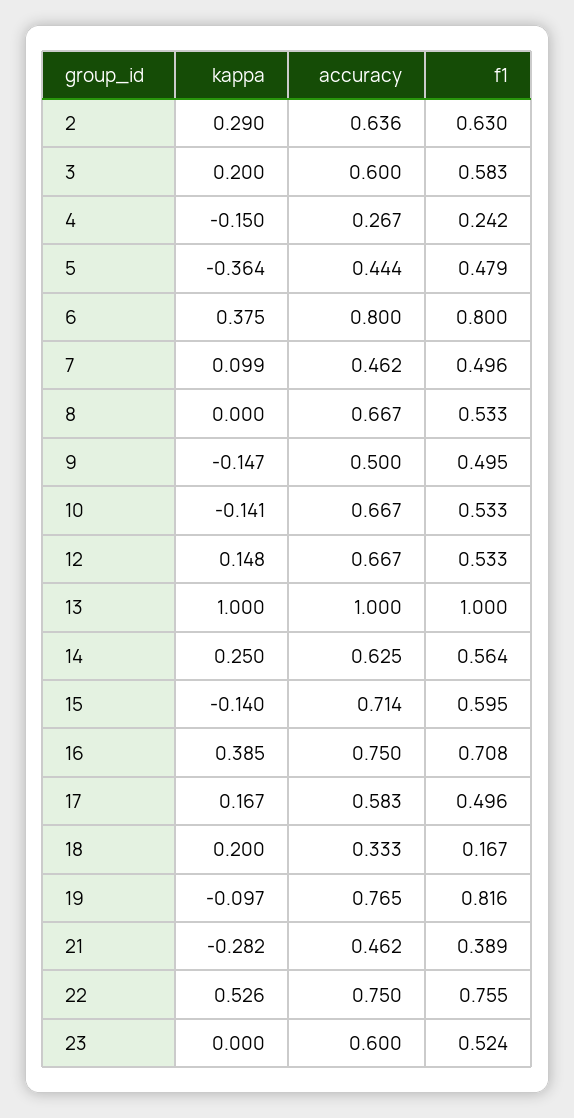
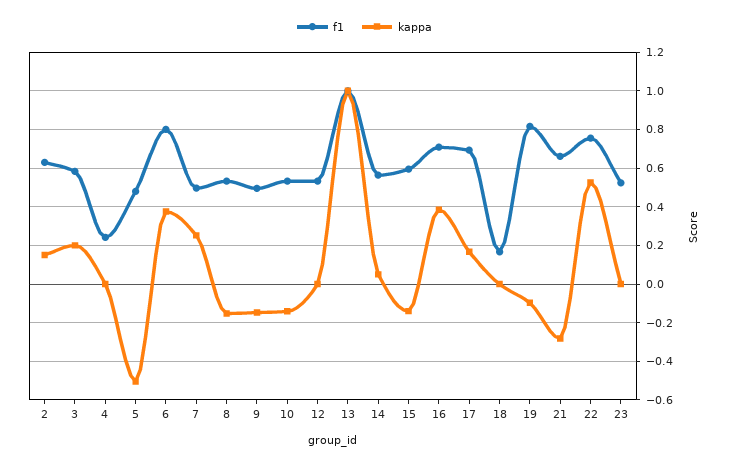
  {
    "kappa": {
-     "2": 0.29,
+     "2": 0.15,
      "3": 0.2,
-     "4": -0.15,
+     "4": 0,
-     "5": -0.364,
+     "5": -0.5,
      "6": 0.375,
-     "7": 0.099,
+     "7": 0.25,
-     "8": 0,
+     "8": -0.15,
      "9": -0.147,
      "10": -0.141,
-     "12": 0.148,
+     "12": 0,
      "13": 1,
-     "14": 0.25,
+     "14": 0.05,
      "15": -0.14,
      "16": 0.385,
      "17": 0.167,
-     "18": 0.2,
+     "18": 0,
      "19": -0.097,
      "21": -0.282,
      "22": 0.526,
      "23": 0
    },
-   "accuracy": {
-     "2": 0.636,
-     "3": 0.6,
-     "4": 0.267,
-     "5": 0.444,
-     "6": 0.8,
-     "7": 0.462,
-     "8": 0.667,
-     "9": 0.5,
-     "10": 0.667,
-     "12": 0.667,
-     "13": 1,
-     "14": 0.625,
-     "15": 0.714,
-     "16": 0.75,
-     "17": 0.583,
-     "18": 0.333,
-     "19": 0.765,
-     "21": 0.462,
-     "22": 0.75,
-     "23": 0.6
-   },
    "f1": {
      "2": 0.63,
      "3": 0.583,
      "4": 0.242,
      "5": 0.479,
      "6": 0.8,
      "7": 0.496,
      "8": 0.533,
      "9": 0.495,
      "10": 0.533,
      "12": 0.533,
      "13": 1,
      "14": 0.564,
      "15": 0.595,
      "16": 0.708,
-     "17": 0.496,
+     "17": 0.7,
      "18": 0.167,
      "19": 0.816,
-     "21": 0.389,
+     "21": 0.65,
      "22": 0.755,
      "23": 0.524
    }
  }

